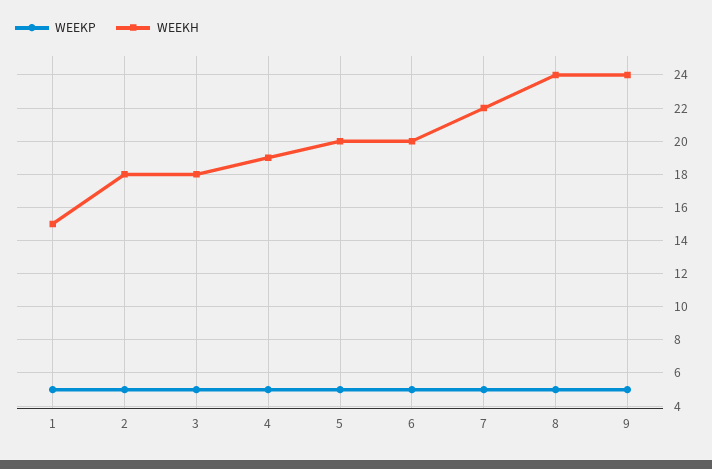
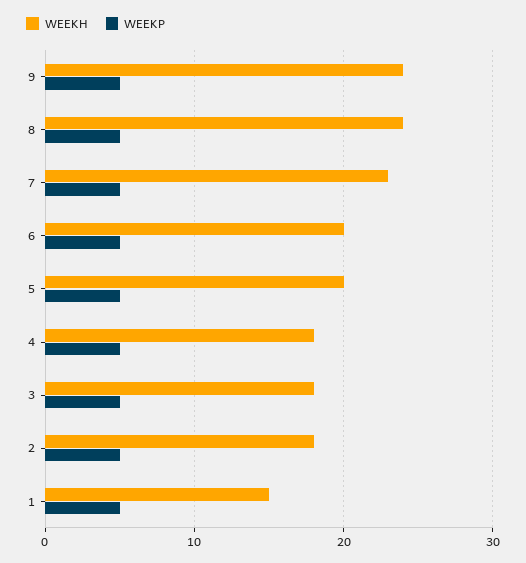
  {
    "WEEKP": {
      "1": 5,
      "2": 5,
      "3": 5,
      "4": 5,
      "5": 5,
      "6": 5,
      "7": 5,
      "8": 5,
      "9": 5
    },
    "WEEKH": {
      "1": 15,
      "2": 18,
      "3": 18,
-     "4": 19,
+     "4": 18,
      "5": 20,
      "6": 20,
-     "7": 22,
+     "7": 23,
      "8": 24,
      "9": 24
    }
  }

